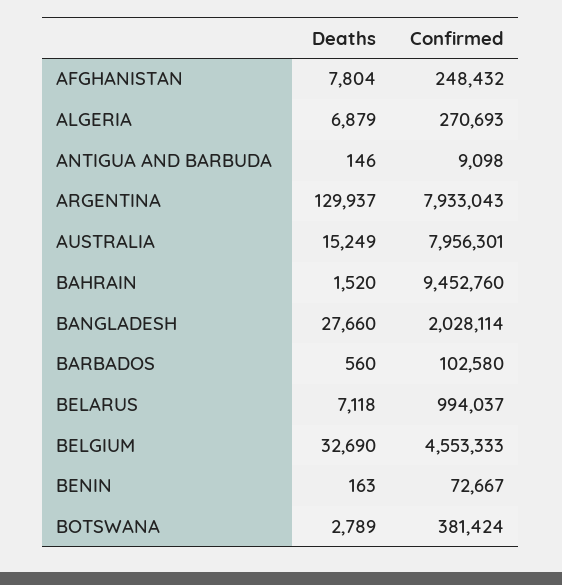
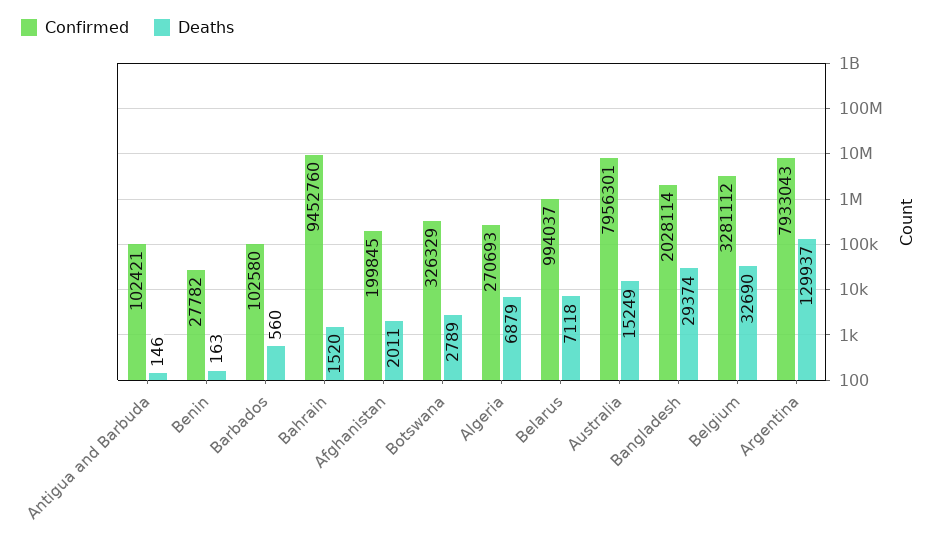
  {
    "Deaths": {
-     "AFGHANISTAN": 7804,
+     "AFGHANISTAN": 2011,
      "ALGERIA": 6879,
      "ANTIGUA AND BARBUDA": 146,
      "ARGENTINA": 129937,
      "AUSTRALIA": 15249,
      "BAHRAIN": 1520,
-     "BANGLADESH": 27660,
+     "BANGLADESH": 29374,
      "BARBADOS": 560,
      "BELARUS": 7118,
      "BELGIUM": 32690,
      "BENIN": 163,
      "BOTSWANA": 2789
    },
    "Confirmed": {
-     "AFGHANISTAN": 248432,
+     "AFGHANISTAN": 199845,
      "ALGERIA": 270693,
-     "ANTIGUA AND BARBUDA": 9098,
+     "ANTIGUA AND BARBUDA": 102421,
      "ARGENTINA": 7933043,
      "AUSTRALIA": 7956301,
      "BAHRAIN": 9452760,
      "BANGLADESH": 2028114,
      "BARBADOS": 102580,
      "BELARUS": 994037,
-     "BELGIUM": 4553333,
+     "BELGIUM": 3281112,
-     "BENIN": 72667,
+     "BENIN": 27782,
-     "BOTSWANA": 381424
+     "BOTSWANA": 326329
    }
  }

